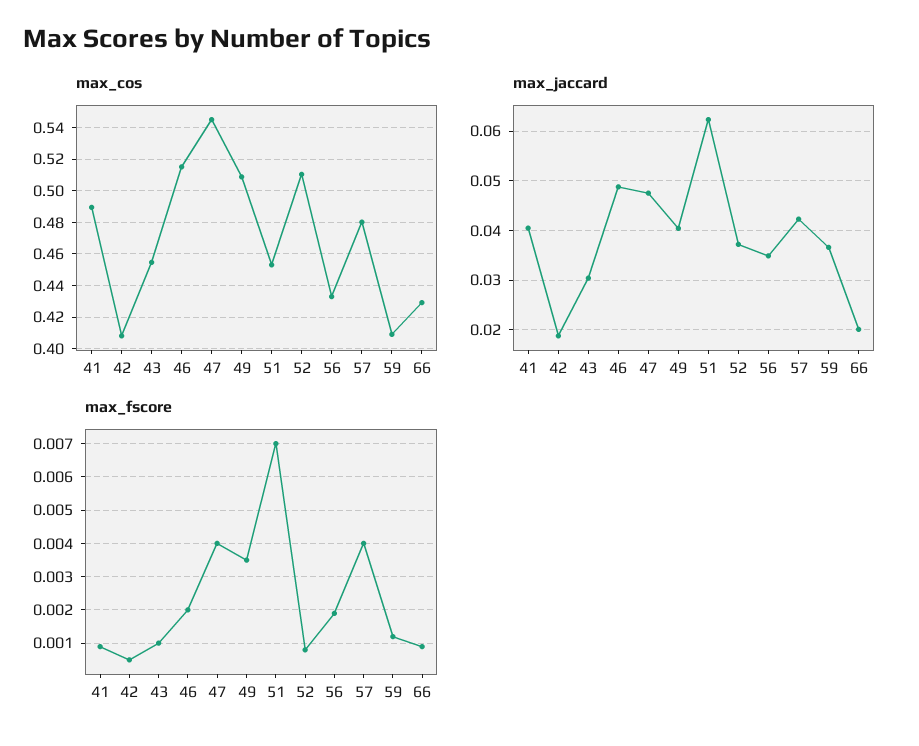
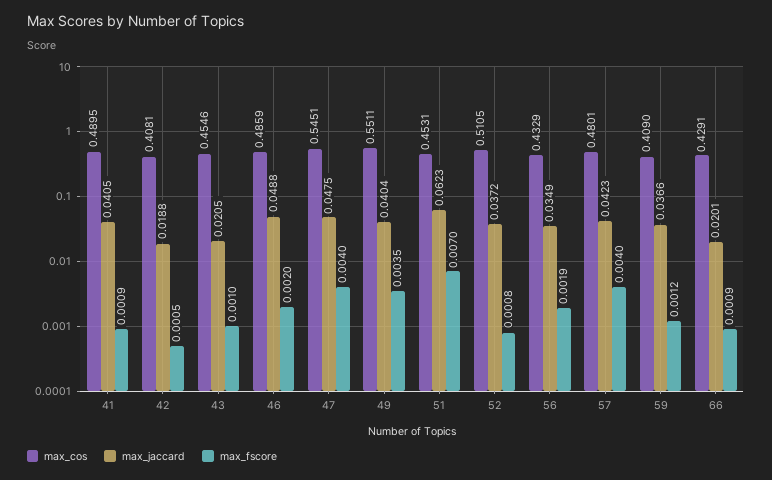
  {
    "max_cos": {
      "41": 0.4895,
      "42": 0.4081,
      "43": 0.4546,
-     "46": 0.515,
+     "46": 0.4859,
      "47": 0.5451,
-     "49": 0.51,
+     "49": 0.5511,
      "51": 0.4531,
      "52": 0.5105,
      "56": 0.4329,
      "57": 0.4801,
      "59": 0.409,
      "66": 0.4291
    },
    "max_jaccard": {
      "41": 0.0405,
      "42": 0.0188,
-     "43": 0.03,
+     "43": 0.0205,
      "46": 0.0488,
      "47": 0.0475,
      "49": 0.0404,
      "51": 0.0623,
      "52": 0.0372,
      "56": 0.0349,
      "57": 0.0423,
      "59": 0.0366,
      "66": 0.0201
    },
    "max_fscore": {
      "41": 0.0009,
      "42": 0.0005,
      "43": 0.001,
      "46": 0.002,
      "47": 0.004,
      "49": 0.0035,
      "51": 0.007,
      "52": 0.0008,
      "56": 0.0019,
      "57": 0.004,
      "59": 0.0012,
      "66": 0.0009
    }
  }

